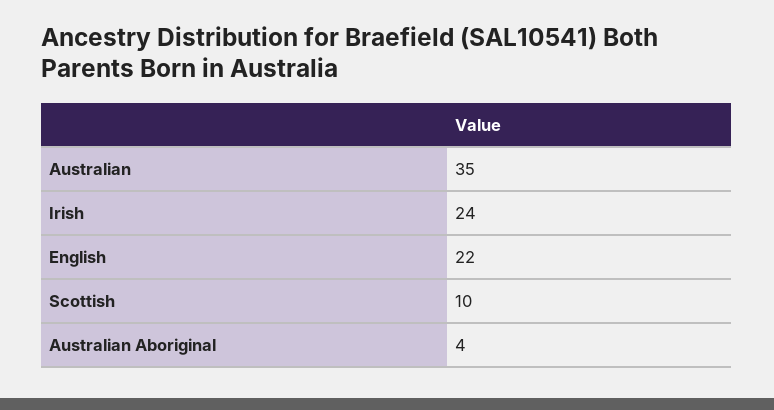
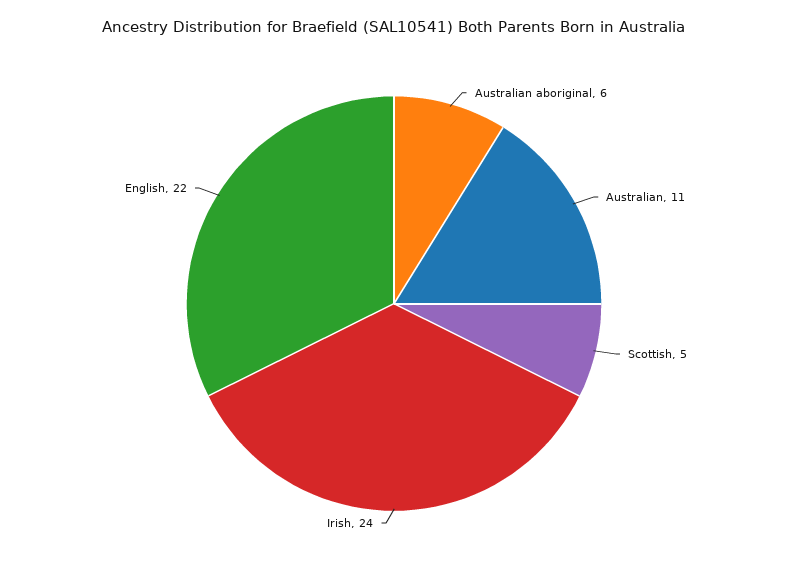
  {
-   "Australian": 35,
+   "Australian": 11,
    "Irish": 24,
    "English": 22,
-   "Scottish": 10,
+   "Scottish": 5,
-   "Australian Aboriginal": 4
+   "Australian Aboriginal": 6
  }

